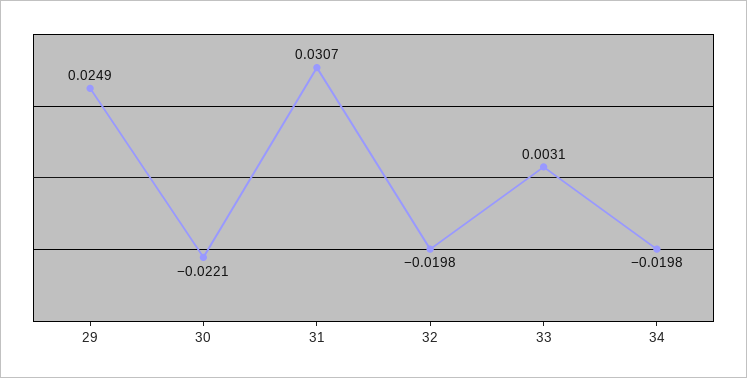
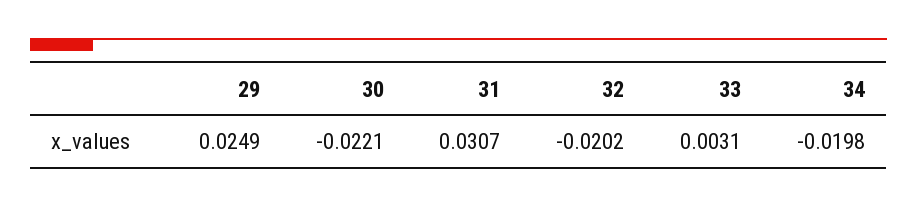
  {
    "29": 0.0249,
    "30": -0.0221,
    "31": 0.0307,
-   "32": -0.0198,
+   "32": -0.0202,
    "33": 0.0031,
    "34": -0.0198
  }

